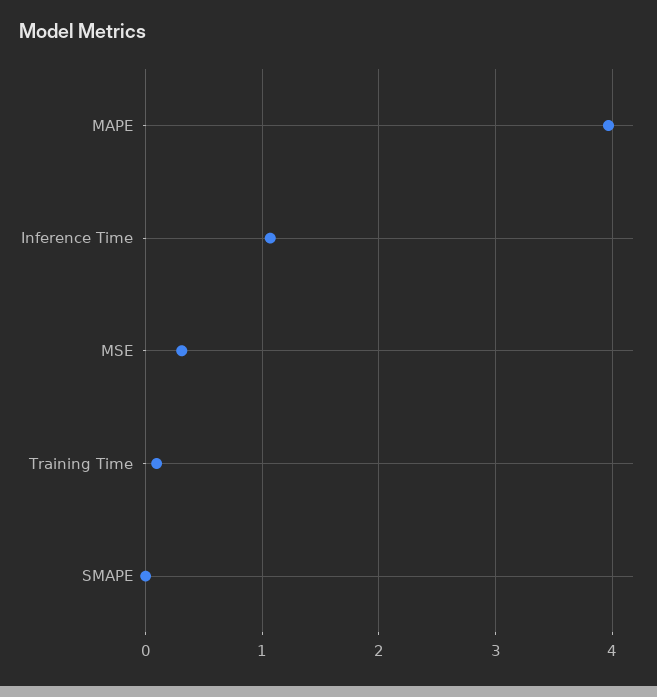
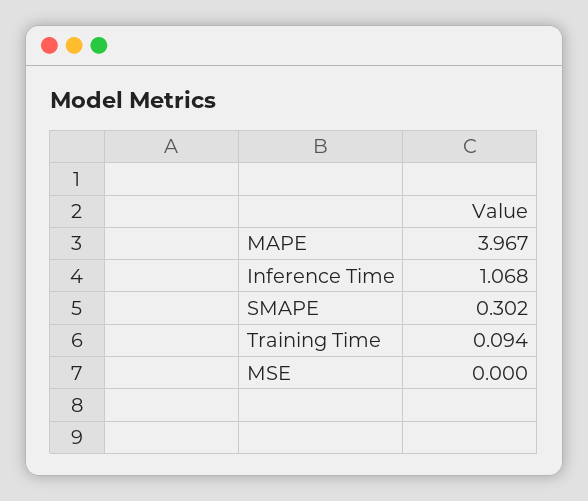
  {
    "MAPE": 3.967,
    "Inference Time": 1.068,
-   "MSE": 0.3,
+   "MSE": 0,
    "Training Time": 0.094,
-   "SMAPE": 0
+   "SMAPE": 0.302
  }

